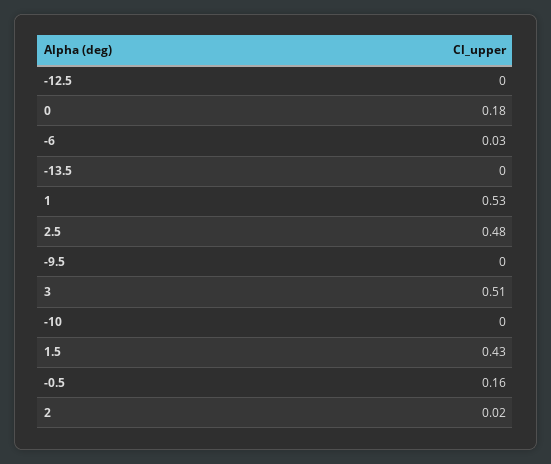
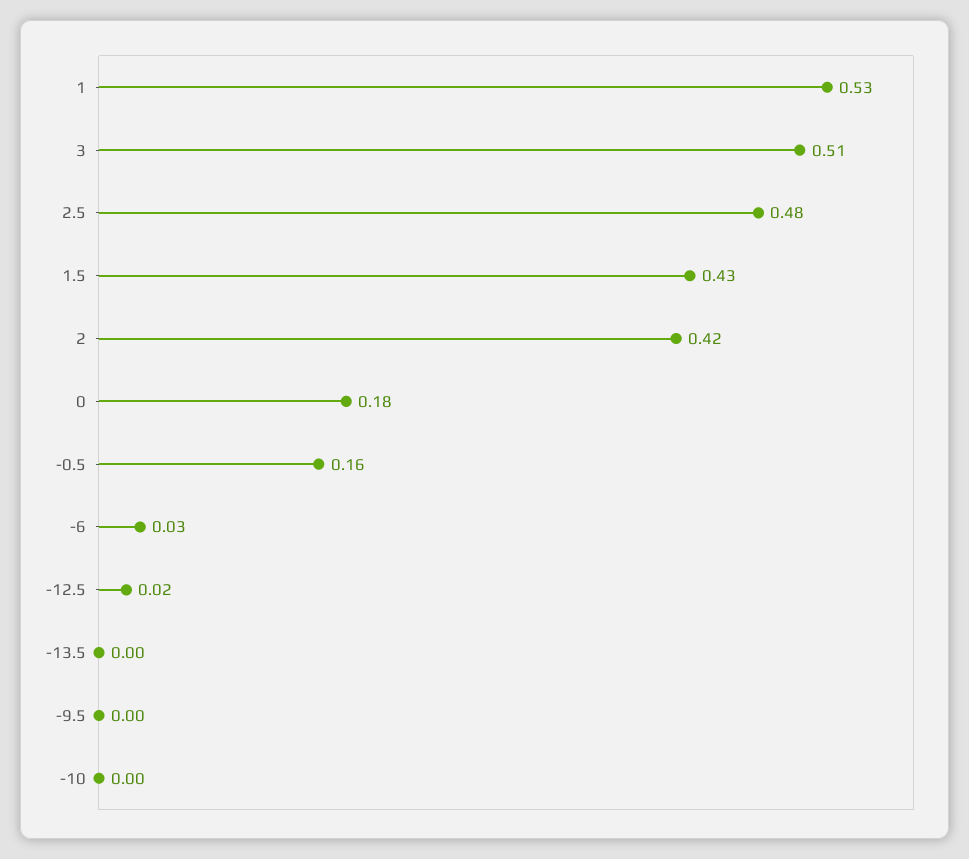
  {
-   "-12.5": 0,
+   "-12.5": 0.02,
    "0": 0.18,
    "-6": 0.03,
    "-13.5": 0,
    "1": 0.53,
    "2.5": 0.48,
    "-9.5": 0,
    "3": 0.51,
    "-10": 0,
    "1.5": 0.43,
    "-0.5": 0.16,
-   "2": 0.02
+   "2": 0.42
  }

